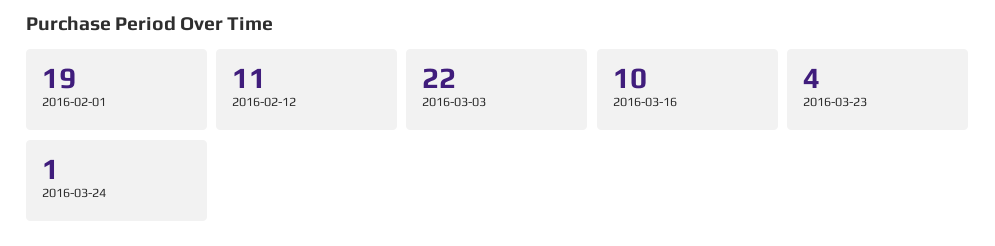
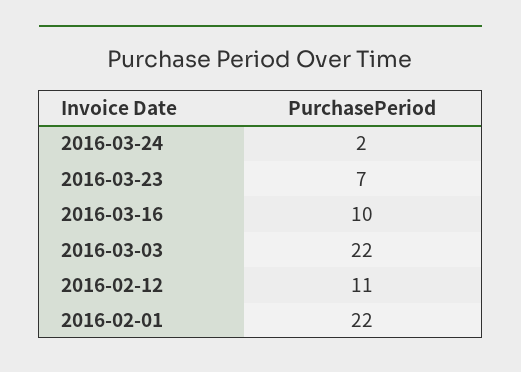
  {
-   "2016-02-01": 19,
+   "2016-02-01": 22,
    "2016-02-12": 11,
    "2016-03-03": 22,
    "2016-03-16": 10,
-   "2016-03-23": 4,
+   "2016-03-23": 7,
-   "2016-03-24": 1
+   "2016-03-24": 2
  }

